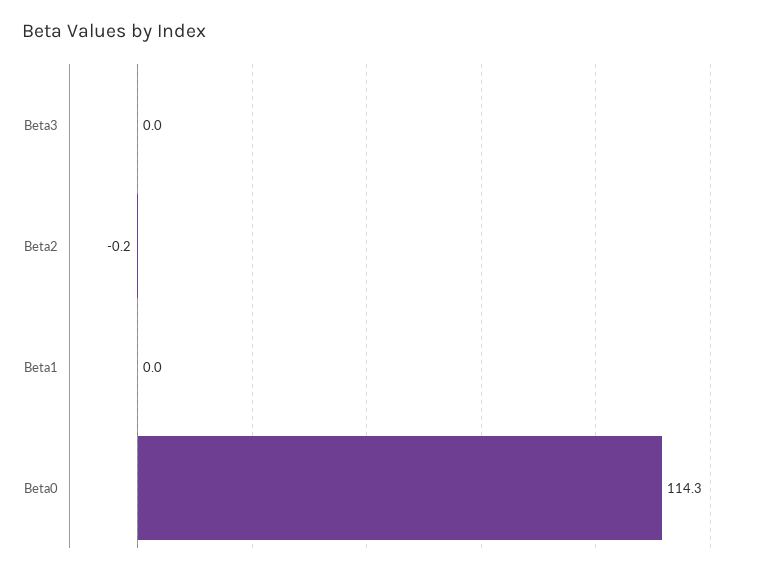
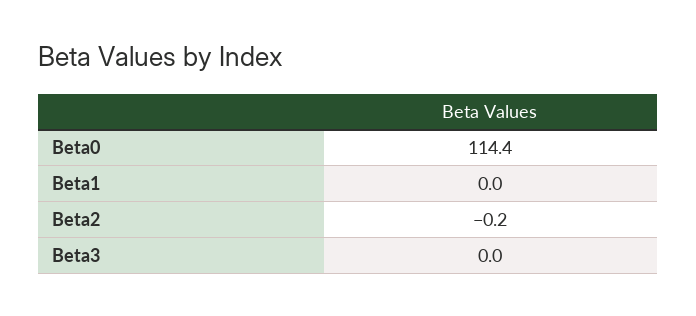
  {
    "Beta3": 0,
    "Beta2": -0.2,
    "Beta1": 0,
-   "Beta0": 114.3
+   "Beta0": 114.4
  }

